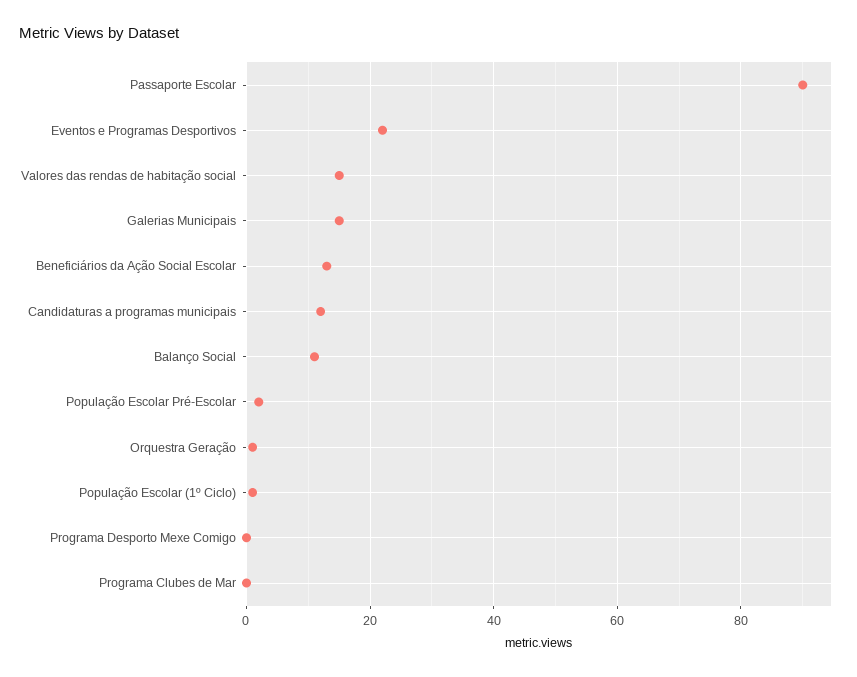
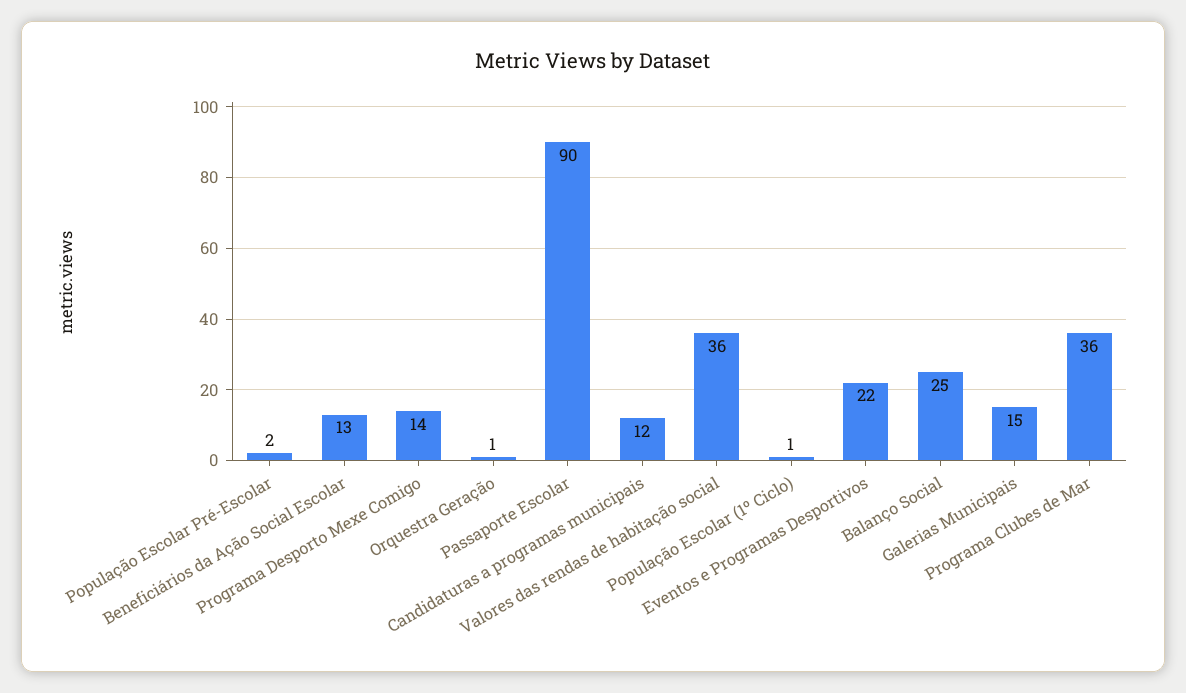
  {
    "Passaporte Escolar": 90,
    "Eventos e Programas Desportivos": 22,
-   "Valores das rendas de habitação social": 15,
+   "Valores das rendas de habitação social": 36,
    "Galerias Municipais": 15,
    "Beneficiários da Ação Social Escolar": 13,
    "Candidaturas a programas municipais": 12,
-   "Balanço Social": 10,
+   "Balanço Social": 25,
    "População Escolar Pré-Escolar": 2,
    "Orquestra Geração": 1,
    "População Escolar (1º Ciclo)": 1,
-   "Programa Desporto Mexe Comigo": 0,
+   "Programa Desporto Mexe Comigo": 14,
-   "Programa Clubes de Mar": 0
+   "Programa Clubes de Mar": 36
  }

